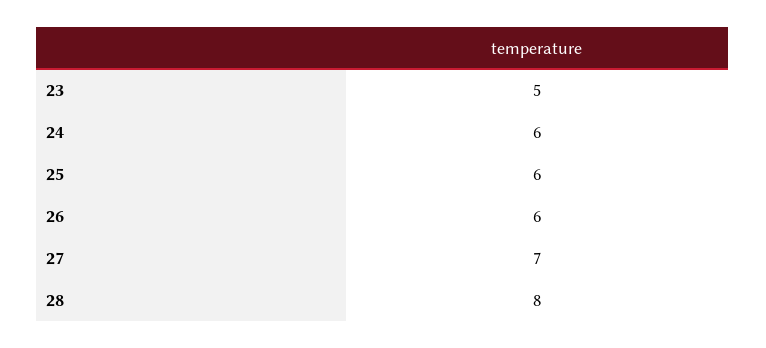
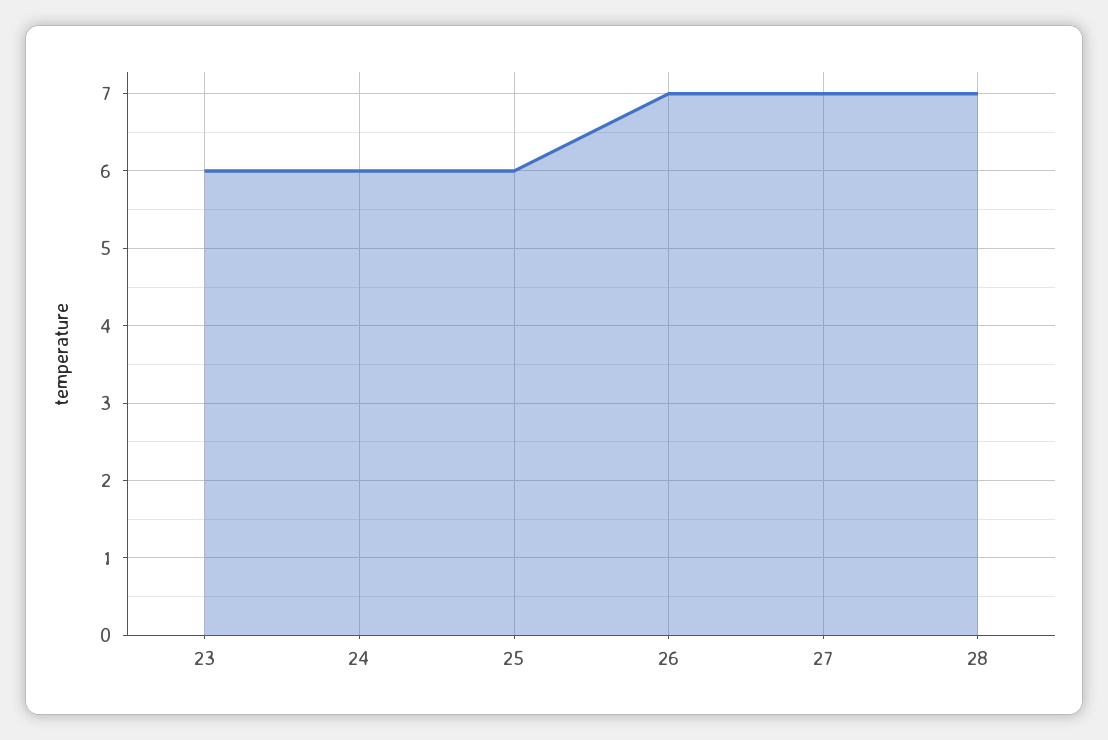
  {
-   "23": 5,
+   "23": 6,
    "24": 6,
    "25": 6,
-   "26": 6,
+   "26": 7,
    "27": 7,
-   "28": 8
+   "28": 7
  }

